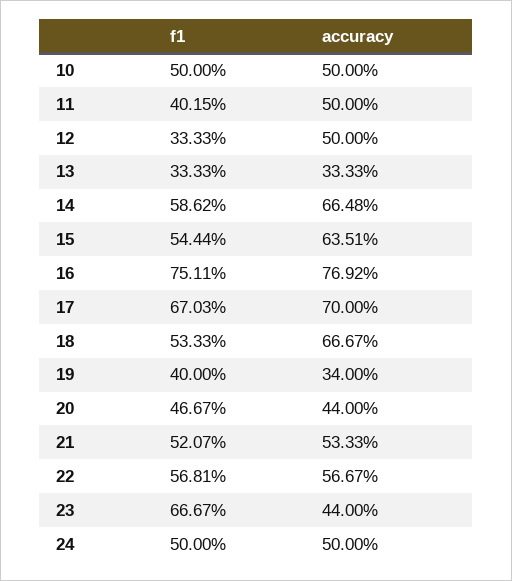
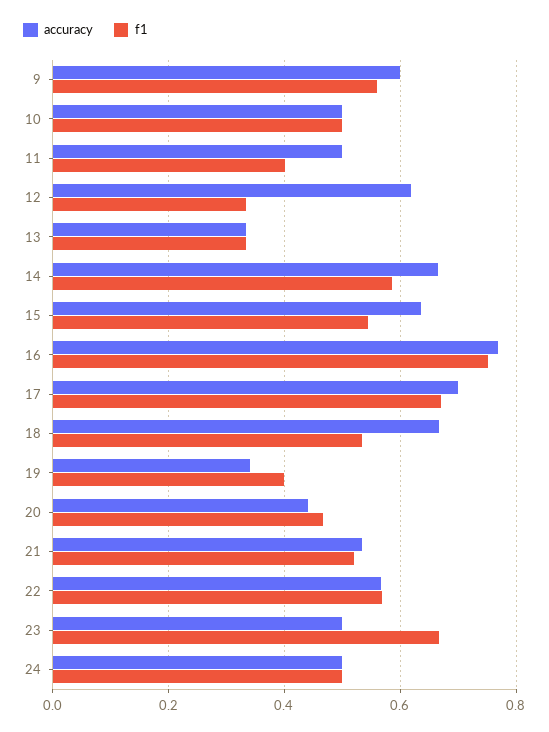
  {
    "f1": {
      "10": 0.5,
      "11": 0.4015,
      "12": 0.3333,
      "13": 0.3333,
      "14": 0.5862,
      "15": 0.5444,
      "16": 0.7511,
      "17": 0.6703,
      "18": 0.5333,
      "19": 0.4,
      "20": 0.4667,
      "21": 0.5207,
      "22": 0.5681,
      "23": 0.6667,
-     "24": 0.5
+     "24": 0.5,
+     "9": 0.56
    },
    "accuracy": {
      "10": 0.5,
      "11": 0.5,
-     "12": 0.5,
+     "12": 0.62,
      "13": 0.3333,
      "14": 0.6648,
      "15": 0.6351,
      "16": 0.7692,
      "17": 0.7,
      "18": 0.6667,
      "19": 0.34,
      "20": 0.44,
      "21": 0.5333,
      "22": 0.5667,
-     "23": 0.44,
+     "23": 0.5,
-     "24": 0.5
+     "24": 0.5,
+     "9": 0.6
    }
  }

